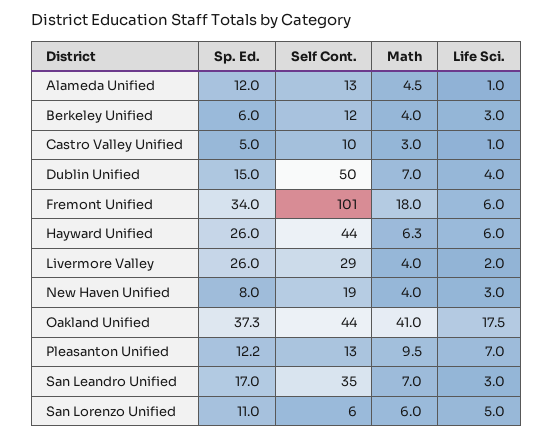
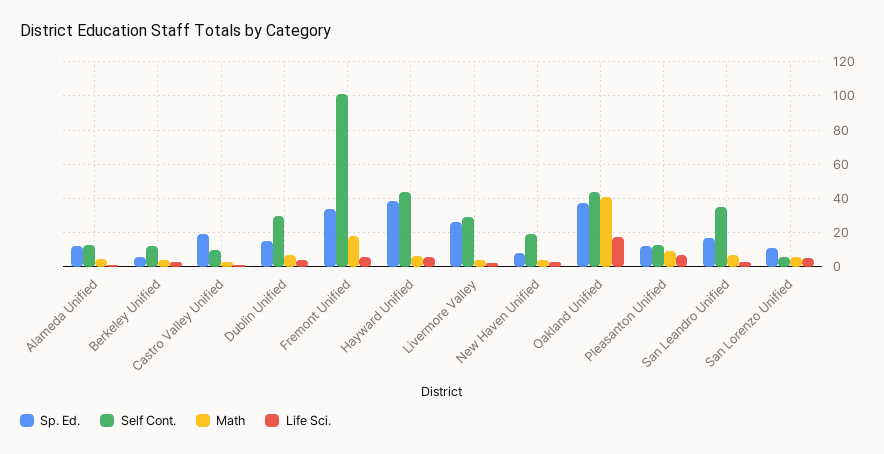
  {
    "Sp. Ed.": {
      "Alameda Unified": 12,
      "Berkeley Unified": 6,
-     "Castro Valley Unified": 5,
+     "Castro Valley Unified": 20,
      "Dublin Unified": 15,
      "Fremont Unified": 34,
-     "Hayward Unified": 26,
+     "Hayward Unified": 40,
      "Livermore Valley": 26,
      "New Haven Unified": 8,
      "Oakland Unified": 37.3,
      "Pleasanton Unified": 12.2,
      "San Leandro Unified": 17,
      "San Lorenzo Unified": 11
    },
    "Self Cont.": {
      "Alameda Unified": 13,
      "Berkeley Unified": 12,
      "Castro Valley Unified": 10,
-     "Dublin Unified": 50,
+     "Dublin Unified": 30,
      "Fremont Unified": 101,
      "Hayward Unified": 44,
      "Livermore Valley": 29,
      "New Haven Unified": 19,
      "Oakland Unified": 44,
      "Pleasanton Unified": 13,
      "San Leandro Unified": 35,
      "San Lorenzo Unified": 6
    },
    "Math": {
      "Alameda Unified": 4.5,
      "Berkeley Unified": 4,
      "Castro Valley Unified": 3,
      "Dublin Unified": 7,
      "Fremont Unified": 18,
      "Hayward Unified": 6.3,
      "Livermore Valley": 4,
      "New Haven Unified": 4,
      "Oakland Unified": 41,
      "Pleasanton Unified": 9.5,
      "San Leandro Unified": 7,
      "San Lorenzo Unified": 6
    },
    "Life Sci.": {
      "Alameda Unified": 1,
      "Berkeley Unified": 3,
      "Castro Valley Unified": 1,
      "Dublin Unified": 4,
      "Fremont Unified": 6,
      "Hayward Unified": 6,
      "Livermore Valley": 2,
      "New Haven Unified": 3,
      "Oakland Unified": 17.5,
      "Pleasanton Unified": 7,
      "San Leandro Unified": 3,
      "San Lorenzo Unified": 5
    }
  }

